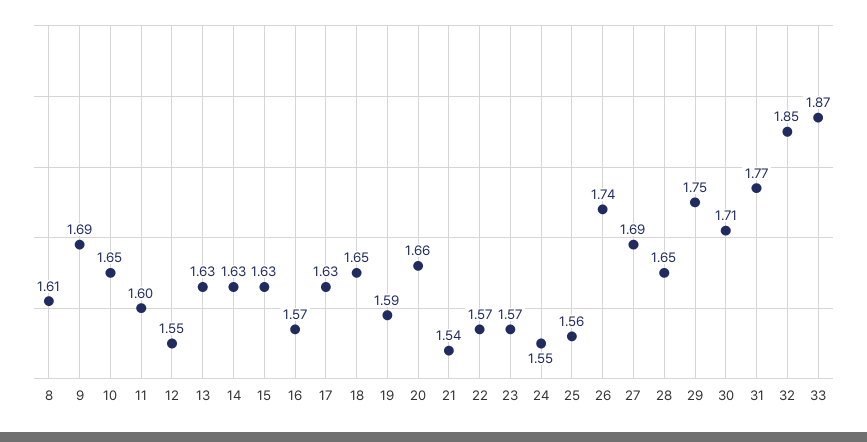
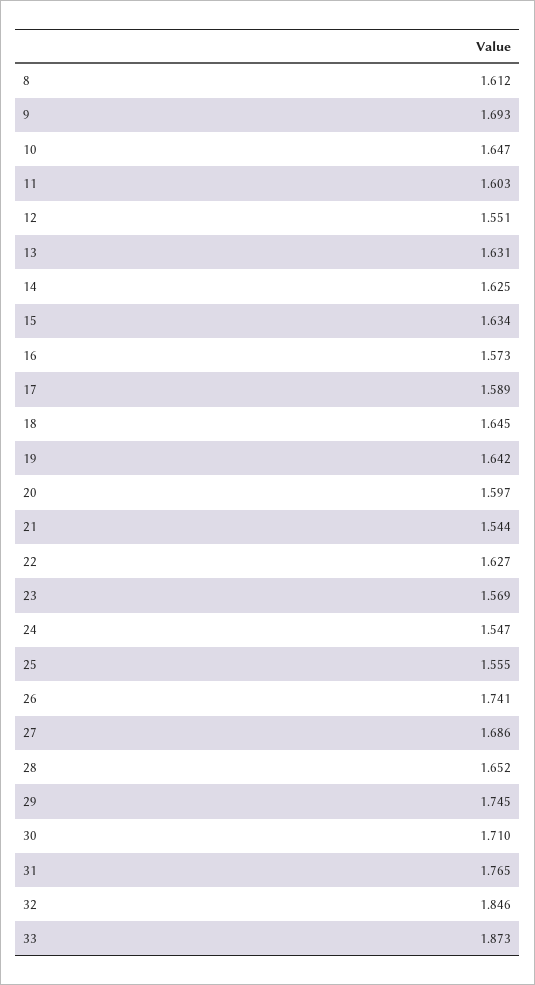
  {
    "8": 1.612,
    "9": 1.693,
    "10": 1.647,
    "11": 1.603,
    "12": 1.551,
    "13": 1.631,
    "14": 1.625,
    "15": 1.634,
    "16": 1.573,
-   "17": 1.63,
+   "17": 1.589,
    "18": 1.645,
-   "19": 1.59,
+   "19": 1.642,
-   "20": 1.66,
+   "20": 1.597,
    "21": 1.544,
-   "22": 1.57,
+   "22": 1.627,
    "23": 1.569,
    "24": 1.547,
    "25": 1.555,
    "26": 1.741,
    "27": 1.686,
    "28": 1.652,
    "29": 1.745,
    "30": 1.71,
    "31": 1.765,
    "32": 1.846,
    "33": 1.873
  }

